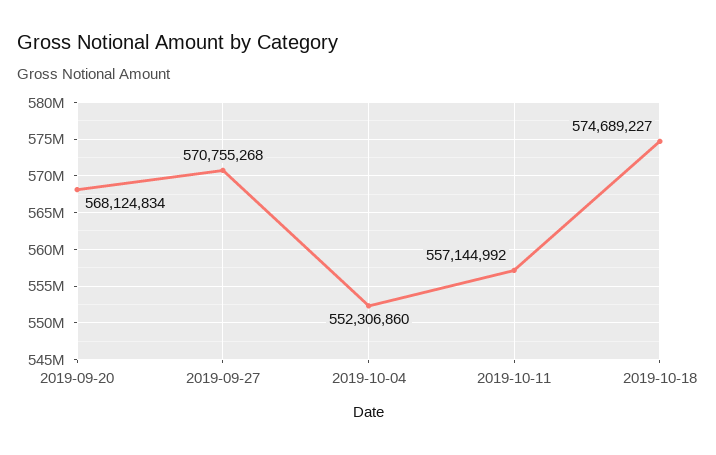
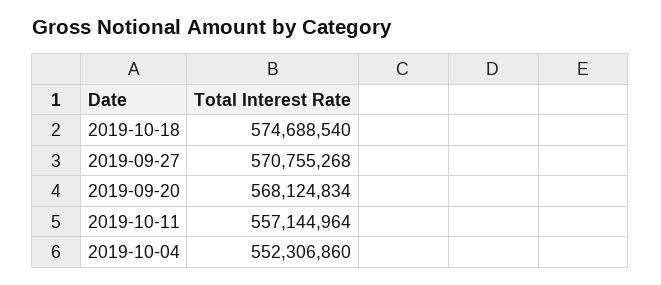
  {
    "2019-09-20": 568124834,
    "2019-09-27": 570755268,
    "2019-10-04": 552306860,
-   "2019-10-11": 557144992,
+   "2019-10-11": 557144964,
-   "2019-10-18": 574689227
+   "2019-10-18": 574688540
  }

